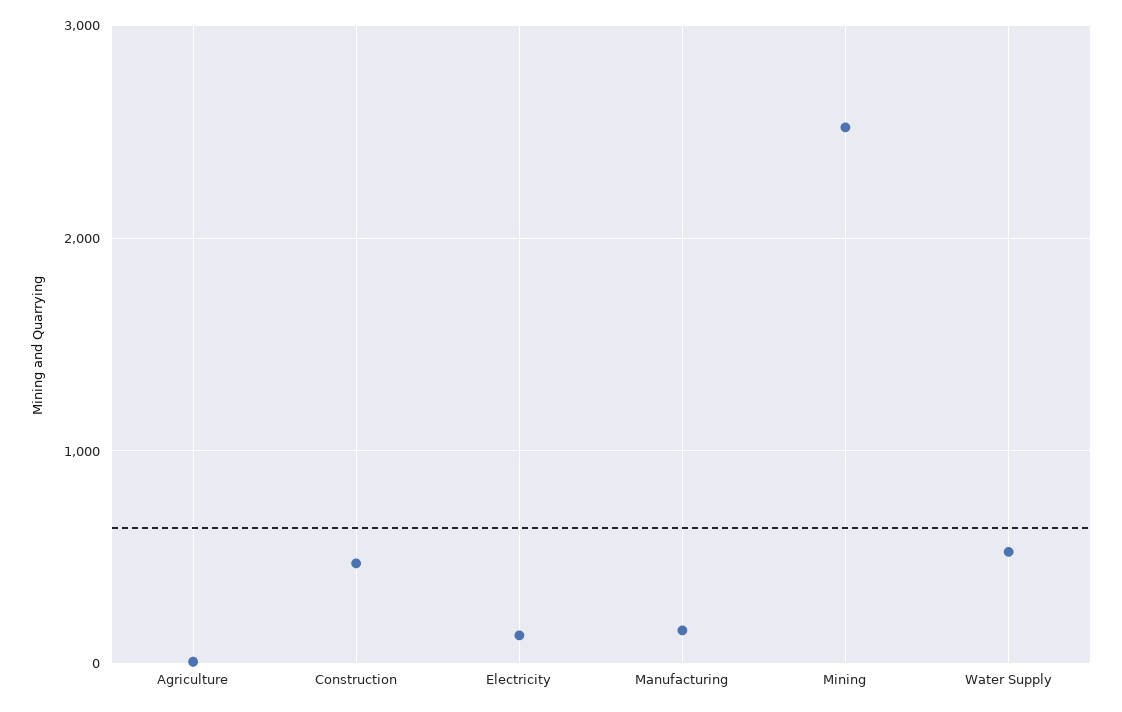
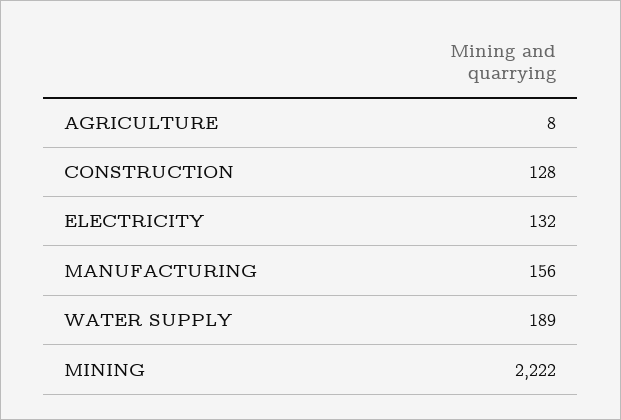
  {
    "Agriculture": 8,
-   "Construction": 500,
+   "Construction": 128,
    "Electricity": 132,
    "Manufacturing": 156,
-   "Mining": 2500,
+   "Mining": 2222,
-   "Water Supply": 500
+   "Water Supply": 189
  }

